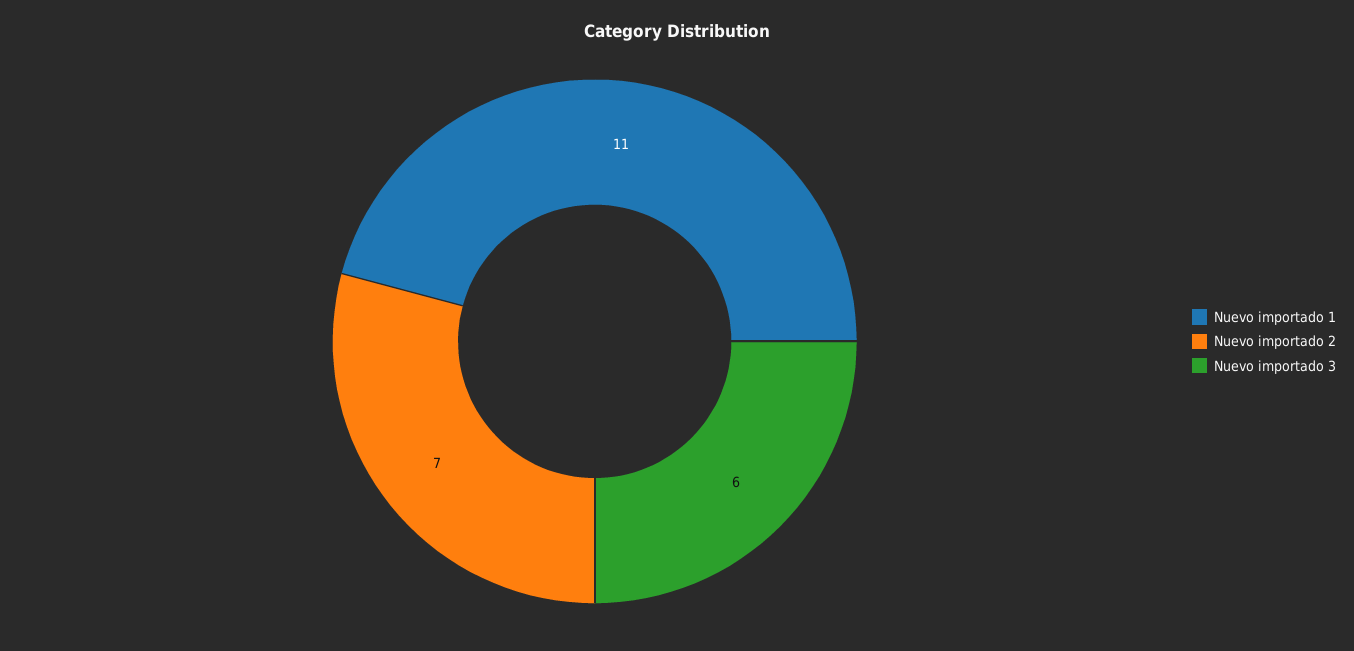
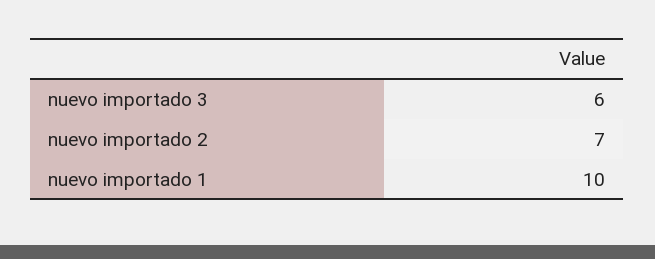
  {
-   "Nuevo importado 1": 11,
+   "Nuevo importado 1": 10,
    "Nuevo importado 2": 7,
    "Nuevo importado 3": 6
  }

